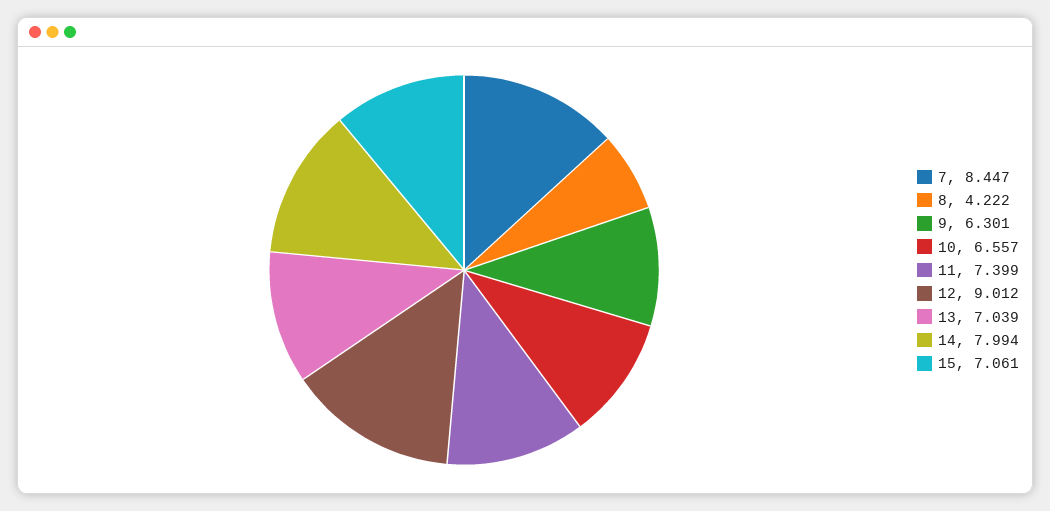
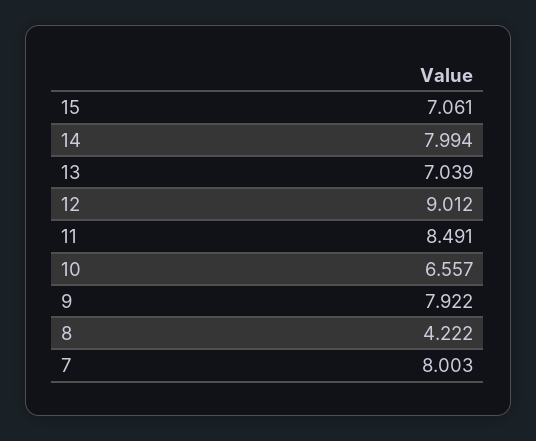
  {
-   "7": 8.447,
+   "7": 8.003,
    "8": 4.222,
-   "9": 6.301,
+   "9": 7.922,
    "10": 6.557,
-   "11": 7.399,
+   "11": 8.491,
    "12": 9.012,
    "13": 7.039,
    "14": 7.994,
    "15": 7.061
  }

